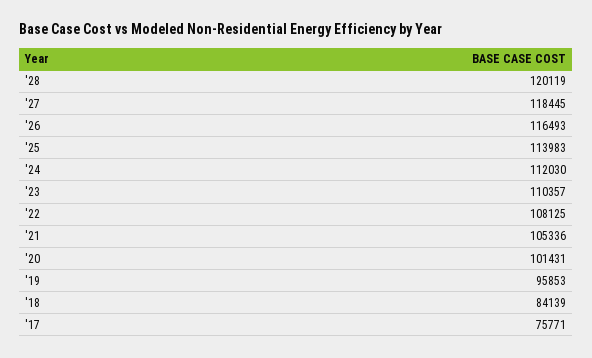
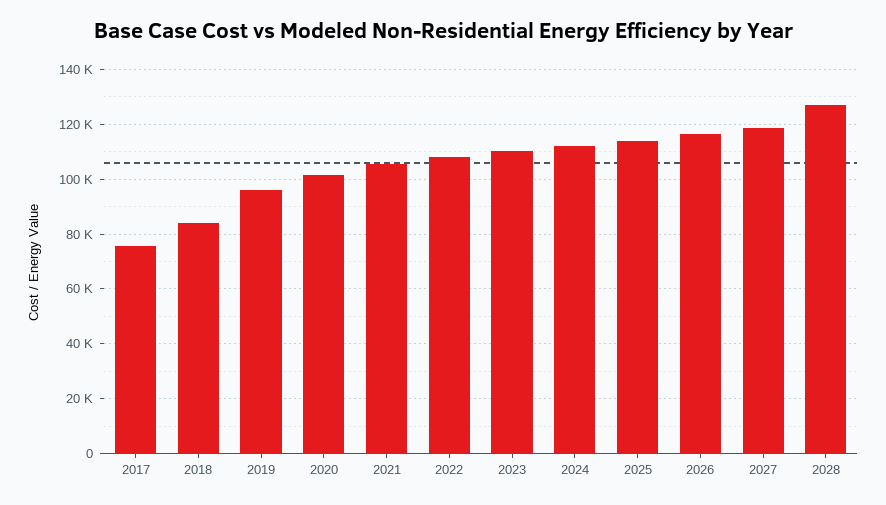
  {
-   "'28": 120119,
+   "'28": 127500,
    "'27": 118445,
    "'26": 116493,
    "'25": 113983,
    "'24": 112030,
    "'23": 110357,
    "'22": 108125,
    "'21": 105336,
    "'20": 101431,
    "'19": 95853,
    "'18": 84139,
    "'17": 75771
  }

